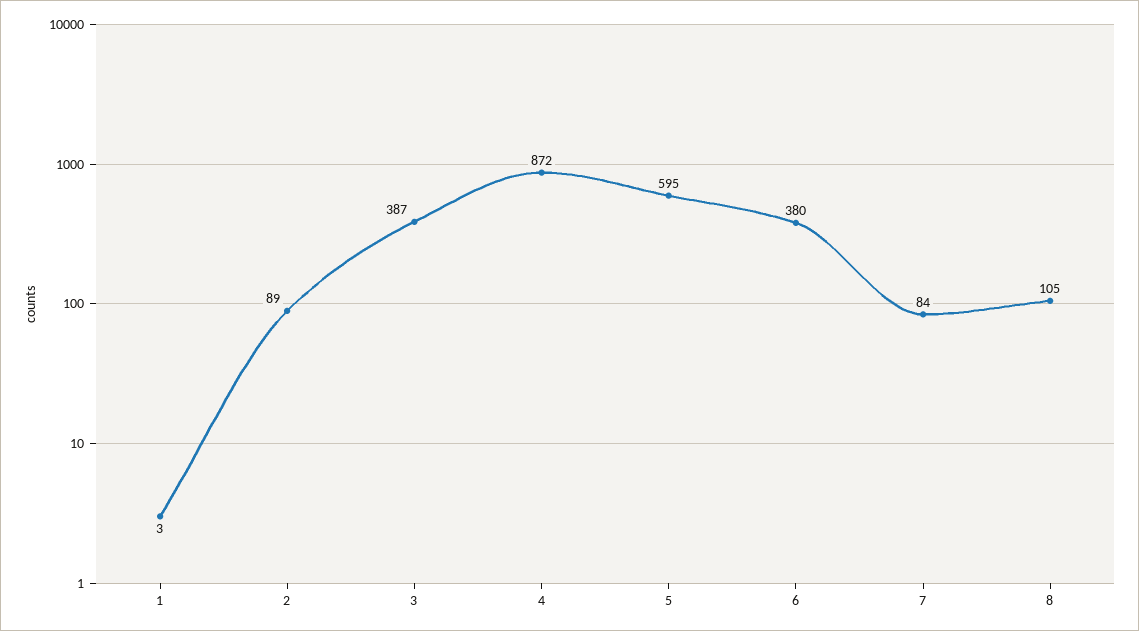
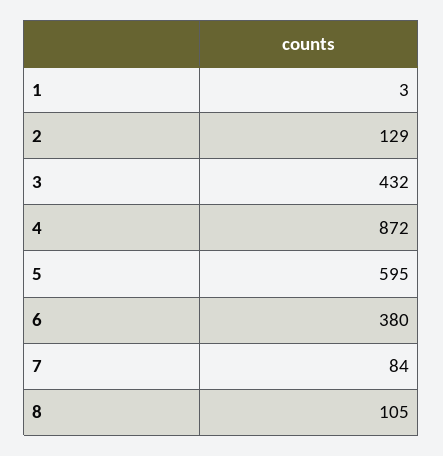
  {
    "1": 3,
-   "2": 89,
+   "2": 129,
-   "3": 387,
+   "3": 432,
    "4": 872,
    "5": 595,
    "6": 380,
    "7": 84,
    "8": 105
  }

